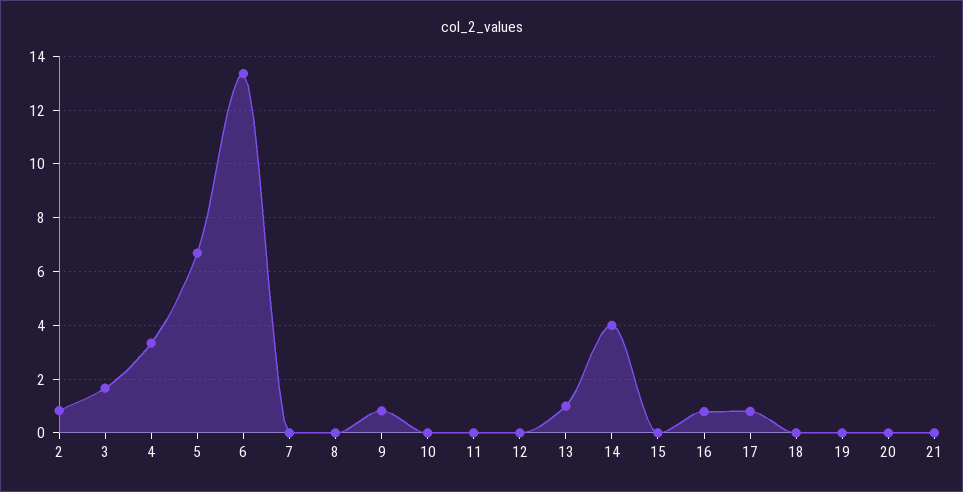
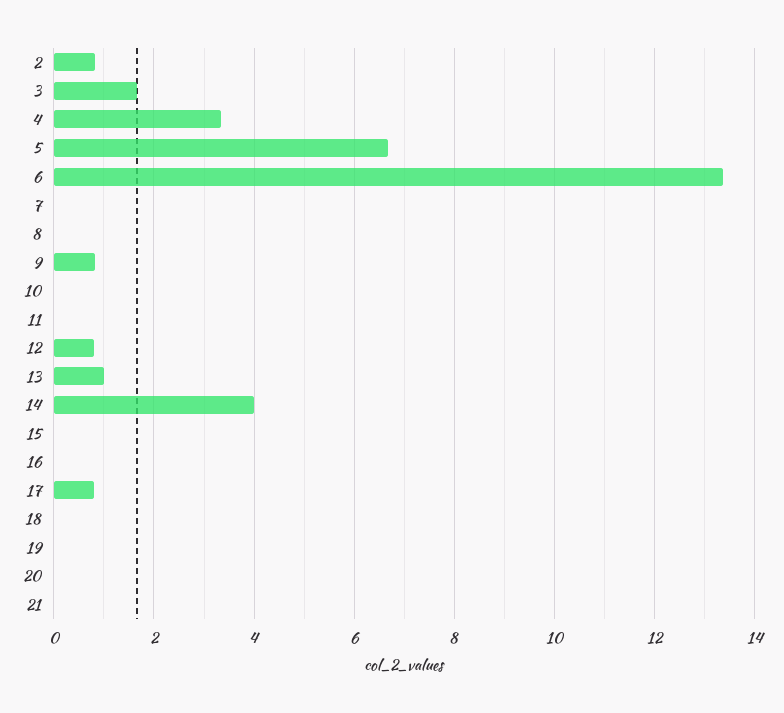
  {
    "2": 0.8,
    "3": 1.6,
    "4": 3.4,
    "5": 6.6,
    "6": 13.4,
    "7": 0,
    "8": 0,
    "9": 0.8,
    "10": 0,
    "11": 0,
-   "12": 0,
+   "12": 0.8,
    "13": 1,
    "14": 4,
    "15": 0,
-   "16": 0.75,
+   "16": 0,
    "17": 0.8,
    "18": 0,
    "19": 0,
    "20": 0,
    "21": 0
  }

